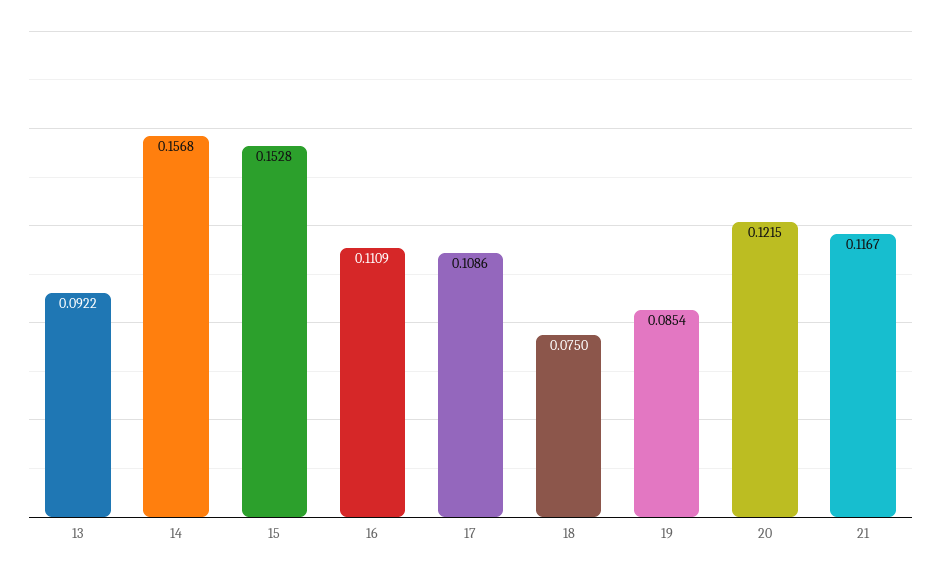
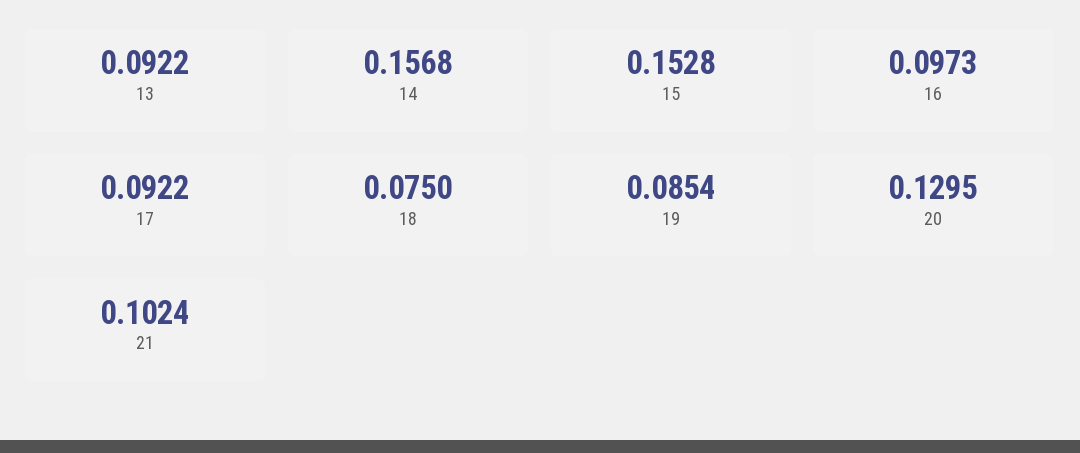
  {
    "13": 0.0922,
    "14": 0.1568,
    "15": 0.1528,
-   "16": 0.1109,
+   "16": 0.0973,
-   "17": 0.1086,
+   "17": 0.0922,
    "18": 0.075,
    "19": 0.0854,
-   "20": 0.1215,
+   "20": 0.1295,
-   "21": 0.1167
+   "21": 0.1024
  }

